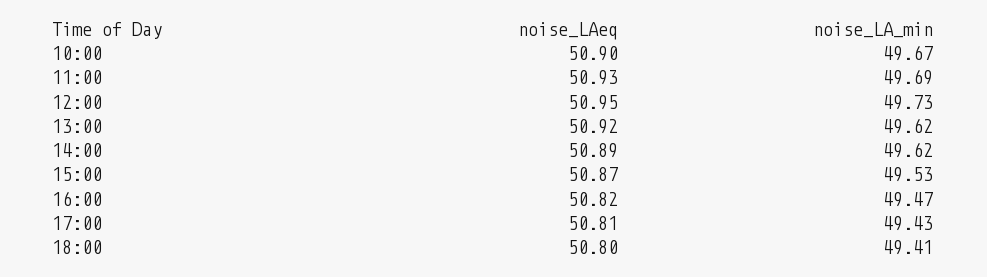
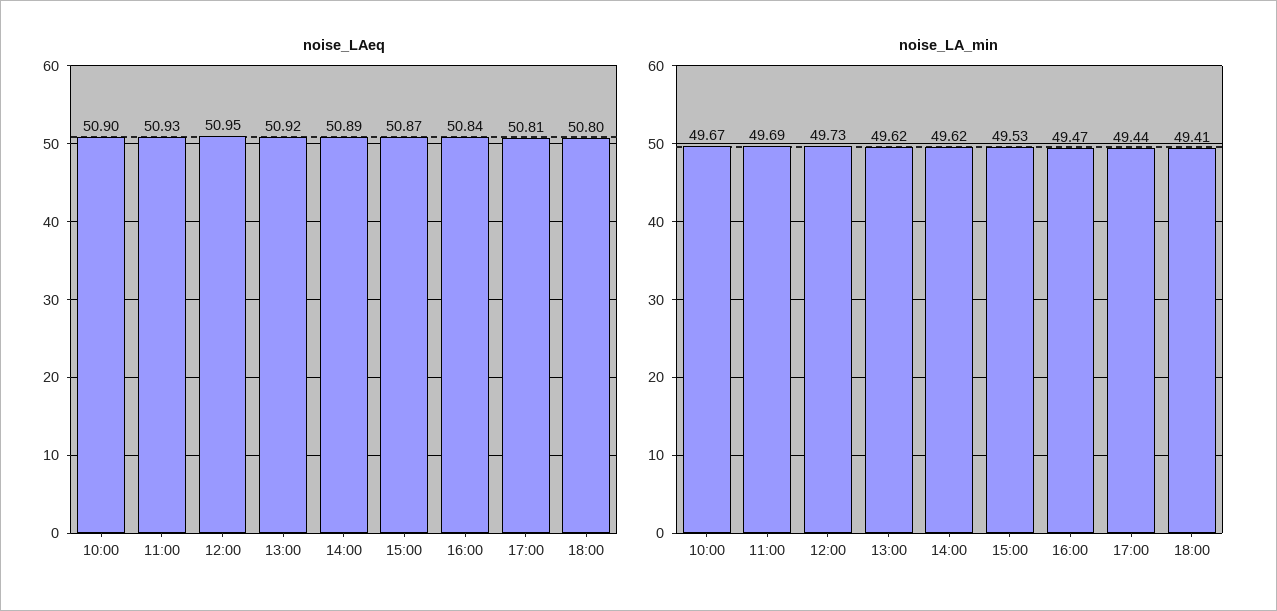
  {
    "noise_LAeq": {
      "10:00": 50.9,
      "11:00": 50.93,
      "12:00": 50.95,
      "13:00": 50.92,
      "14:00": 50.89,
      "15:00": 50.87,
-     "16:00": 50.82,
+     "16:00": 50.84,
      "17:00": 50.81,
      "18:00": 50.8
    },
    "noise_LA_min": {
      "10:00": 49.67,
      "11:00": 49.69,
      "12:00": 49.73,
      "13:00": 49.62,
      "14:00": 49.62,
      "15:00": 49.53,
      "16:00": 49.47,
-     "17:00": 49.43,
+     "17:00": 49.44,
      "18:00": 49.41
    }
  }

